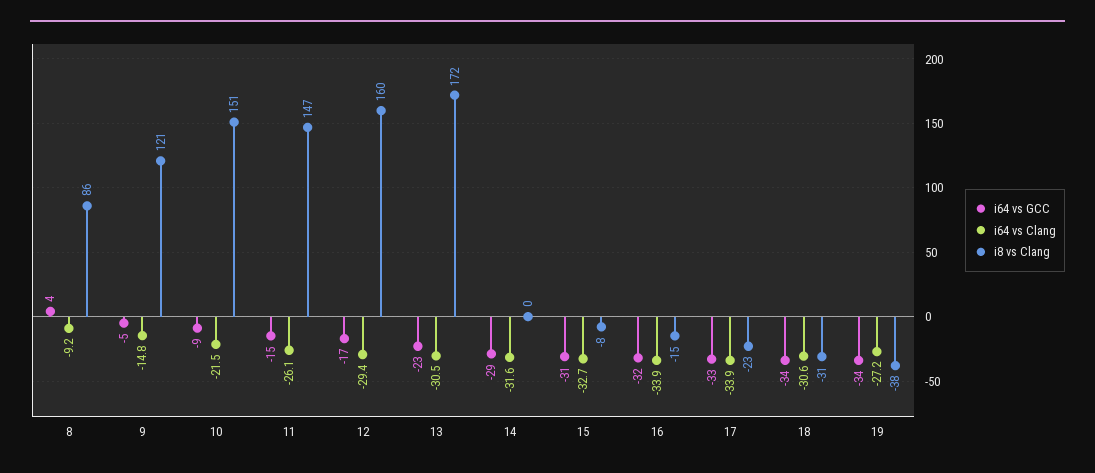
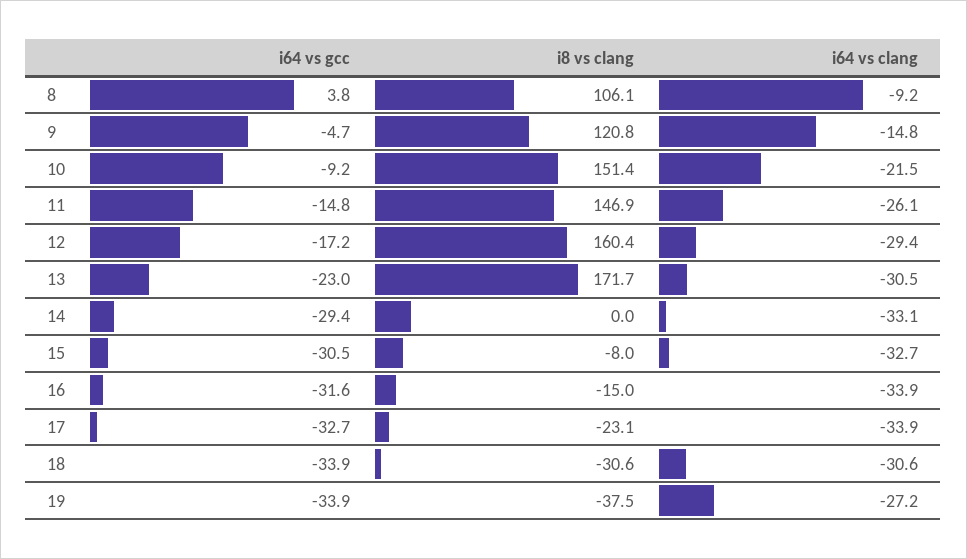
  {
    "i64 vs GCC": {
      "8": 3.8,
      "9": -4.7,
      "10": -9.2,
      "11": -14.8,
      "12": -17.2,
      "13": -23,
      "14": -29.4,
      "15": -30.5,
      "16": -31.6,
      "17": -32.7,
      "18": -33.9,
      "19": -33.9
    },
    "i64 vs Clang": {
      "8": -9.2,
      "9": -14.8,
      "10": -21.5,
      "11": -26.1,
      "12": -29.4,
      "13": -30.5,
-     "14": -31.6,
+     "14": -33.1,
      "15": -32.7,
      "16": -33.9,
      "17": -33.9,
      "18": -30.6,
      "19": -27.2
    },
    "i8 vs Clang": {
-     "8": 86,
+     "8": 106.1,
      "9": 120.8,
      "10": 151.4,
      "11": 146.9,
      "12": 160.4,
      "13": 171.7,
      "14": 0,
      "15": -8,
      "16": -15,
      "17": -23.1,
      "18": -30.6,
      "19": -37.5
    }
  }

